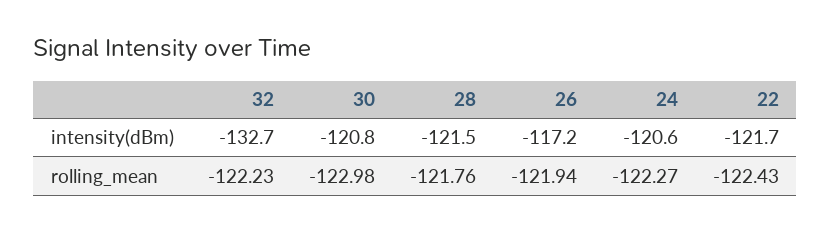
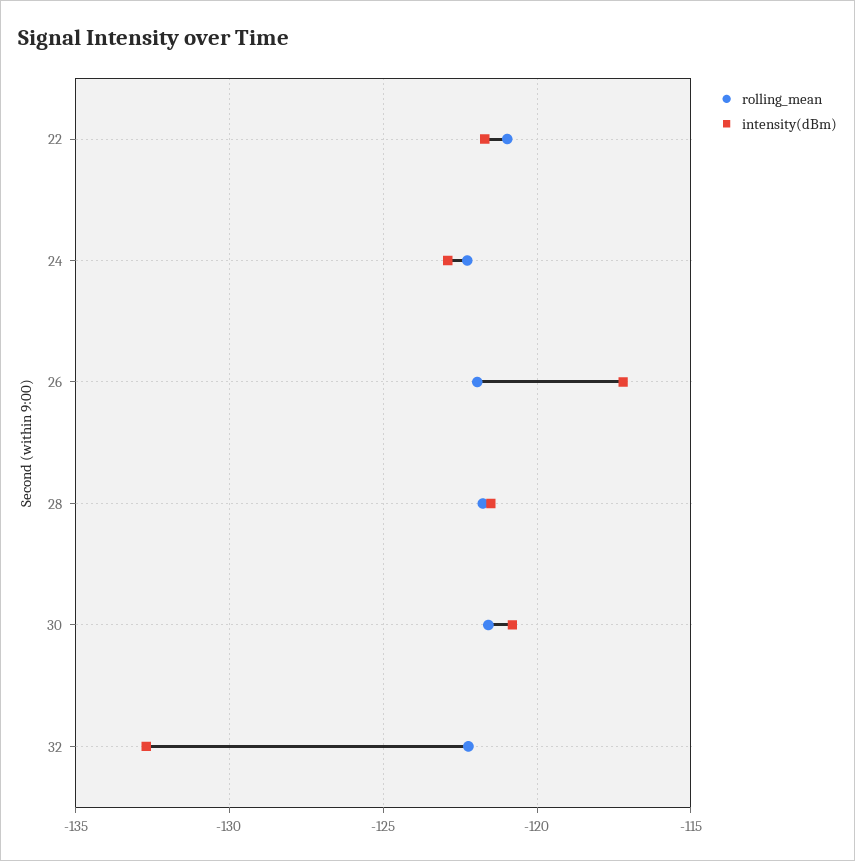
  {
    "intensity(dBm)": {
      "32": -132.7,
      "30": -120.8,
      "28": -121.5,
      "26": -117.2,
-     "24": -120.6,
+     "24": -123,
      "22": -121.7
    },
    "rolling_mean": {
      "32": -122.23,
-     "30": -122.98,
+     "30": -121.5,
      "28": -121.76,
      "26": -121.94,
      "24": -122.27,
-     "22": -122.43
+     "22": -121
    }
  }

